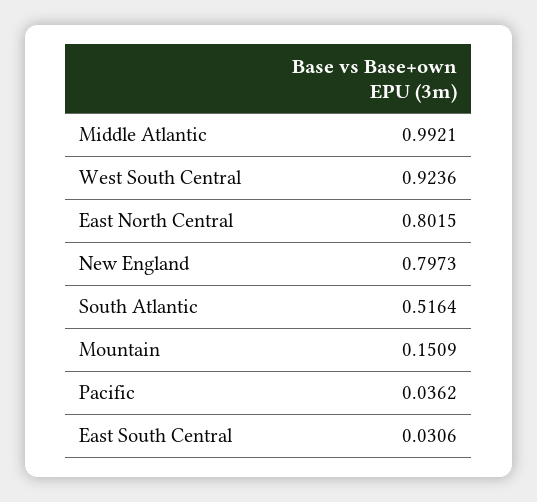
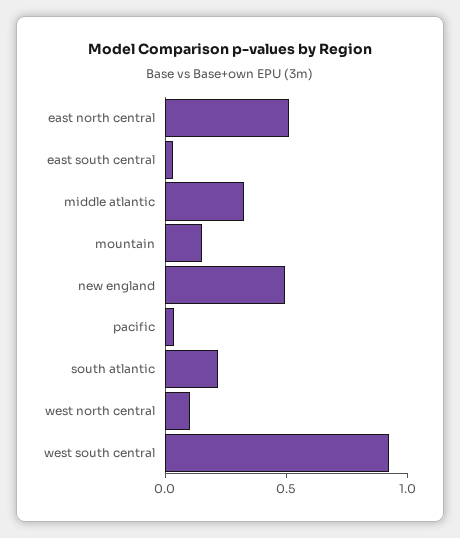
  {
-   "Middle Atlantic": 0.9921,
+   "Middle Atlantic": 0.3,
    "West South Central": 0.9236,
-   "East North Central": 0.8015,
+   "East North Central": 0.5,
-   "New England": 0.7973,
+   "New England": 0.5,
-   "South Atlantic": 0.5164,
+   "South Atlantic": 0.2,
    "Mountain": 0.1509,
    "Pacific": 0.0362,
-   "East South Central": 0.0306
+   "East South Central": 0.0306,
+   "west north central": 0.1
  }

